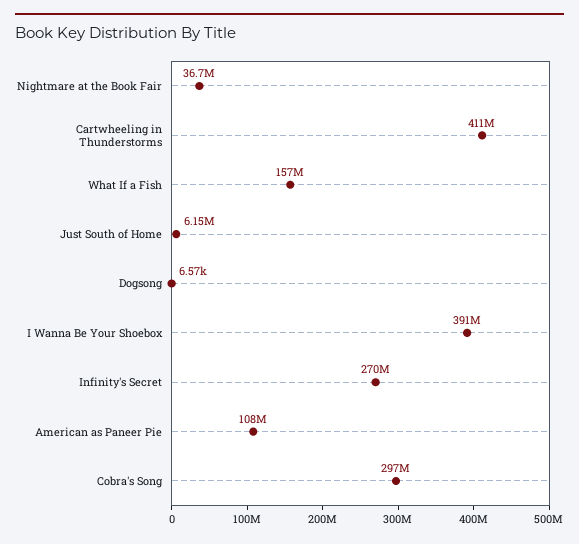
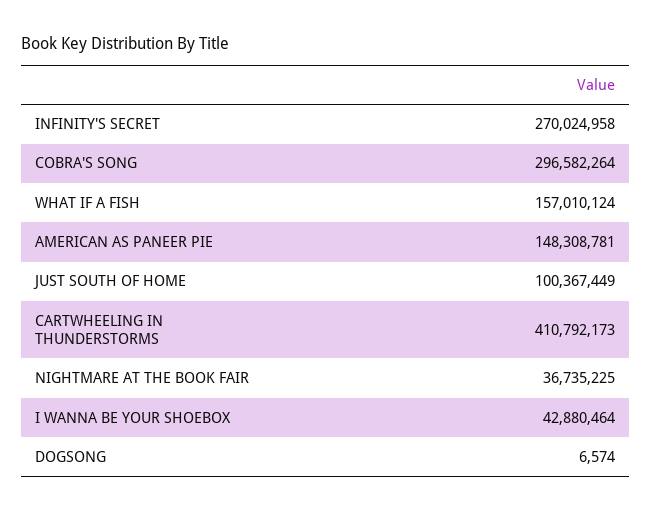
  {
    "Nightmare at the Book Fair": 36735225,
    "Cartwheeling in Thunderstorms": 410792173,
    "What If a Fish": 157010124,
-   "Just South of Home": 6150000,
+   "Just South of Home": 100367449,
    "Dogsong": 6574,
-   "I Wanna Be Your Shoebox": 391000000,
+   "I Wanna Be Your Shoebox": 42880464,
    "Infinity's Secret": 270024958,
-   "American as Paneer Pie": 108000000,
+   "American as Paneer Pie": 148308781,
    "Cobra's Song": 296582264
  }

